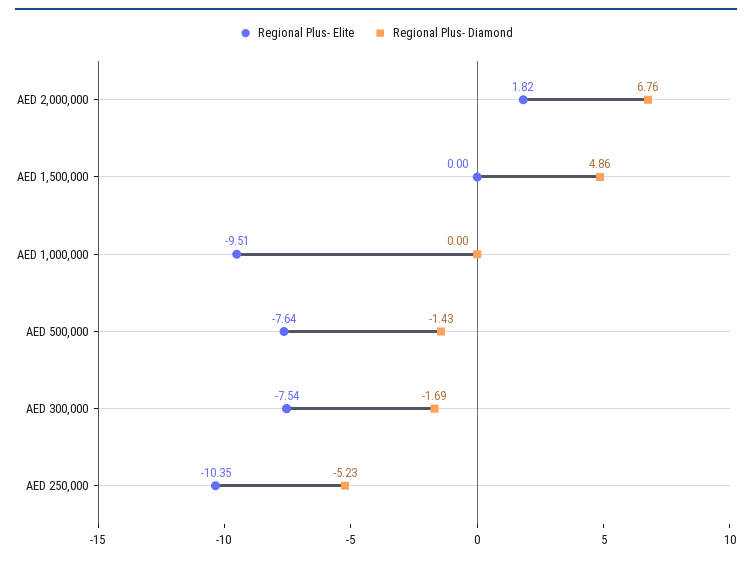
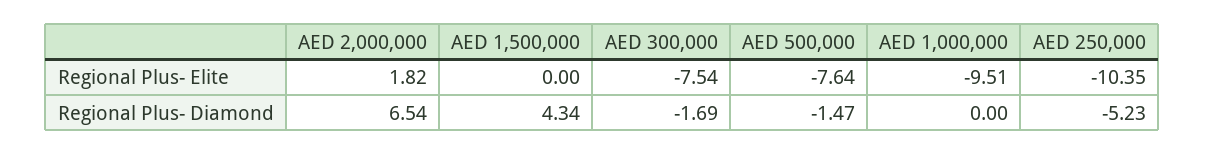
  {
    "Regional Plus- Elite": {
      "AED 2,000,000": 1.82,
      "AED 1,500,000": 0,
      "AED 1,000,000": -9.51,
      "AED 500,000": -7.64,
      "AED 300,000": -7.54,
      "AED 250,000": -10.35
    },
    "Regional Plus- Diamond": {
-     "AED 2,000,000": 6.76,
+     "AED 2,000,000": 6.54,
-     "AED 1,500,000": 4.86,
+     "AED 1,500,000": 4.34,
      "AED 1,000,000": 0,
-     "AED 500,000": -1.43,
+     "AED 500,000": -1.47,
      "AED 300,000": -1.69,
      "AED 250,000": -5.23
    }
  }

